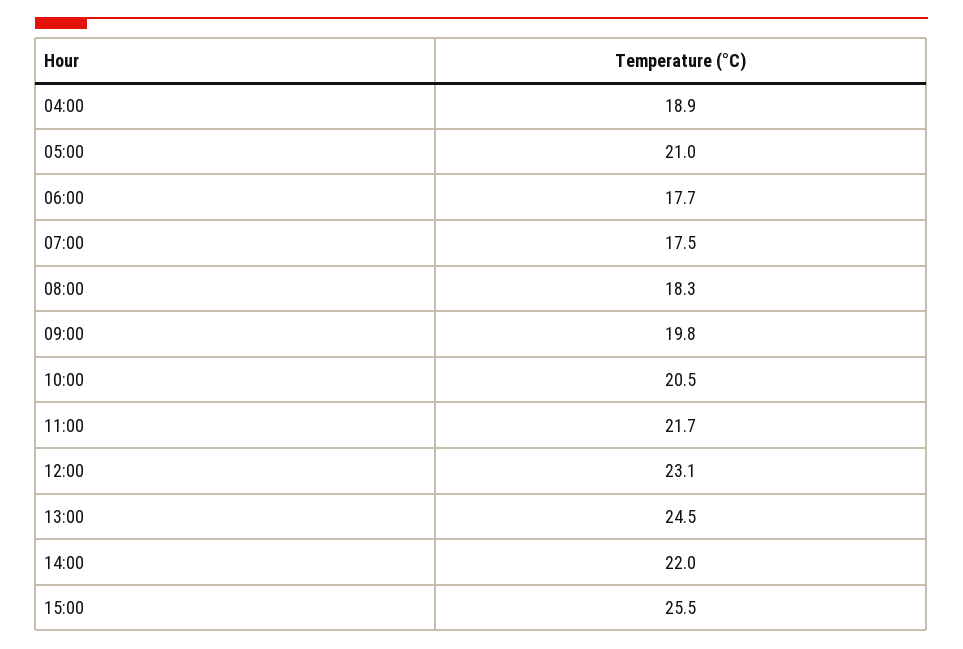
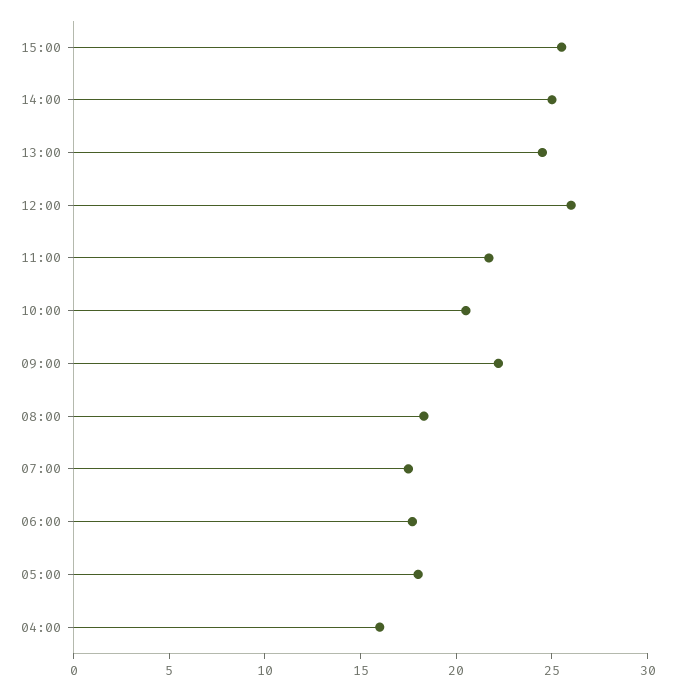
  {
-   "04:00": 18.9,
+   "04:00": 16,
-   "05:00": 21,
+   "05:00": 18,
    "06:00": 17.7,
    "07:00": 17.5,
    "08:00": 18.3,
-   "09:00": 19.8,
+   "09:00": 22,
    "10:00": 20.5,
    "11:00": 21.7,
-   "12:00": 23.1,
+   "12:00": 26,
    "13:00": 24.5,
-   "14:00": 22,
+   "14:00": 25,
    "15:00": 25.5
  }

